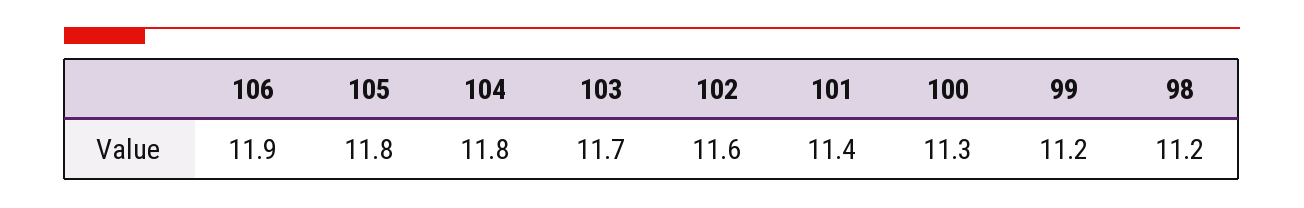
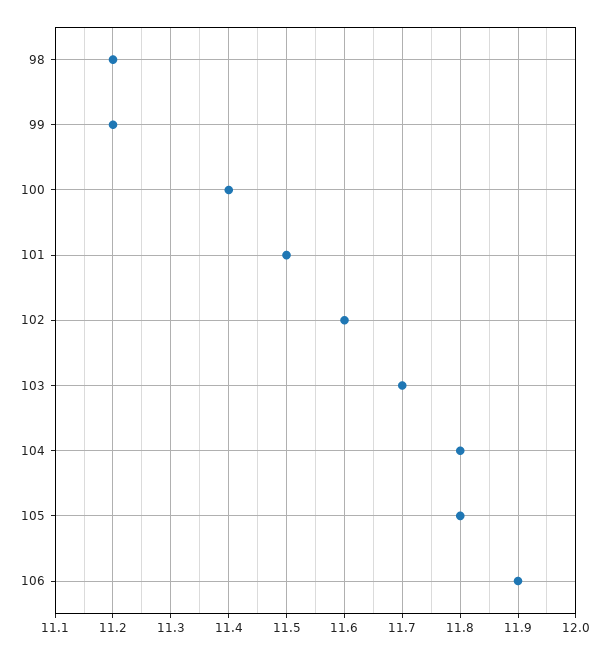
  {
    "106": 11.9,
    "105": 11.8,
    "104": 11.8,
    "103": 11.7,
    "102": 11.6,
-   "101": 11.4,
+   "101": 11.5,
-   "100": 11.3,
+   "100": 11.4,
    "99": 11.2,
    "98": 11.2
  }

